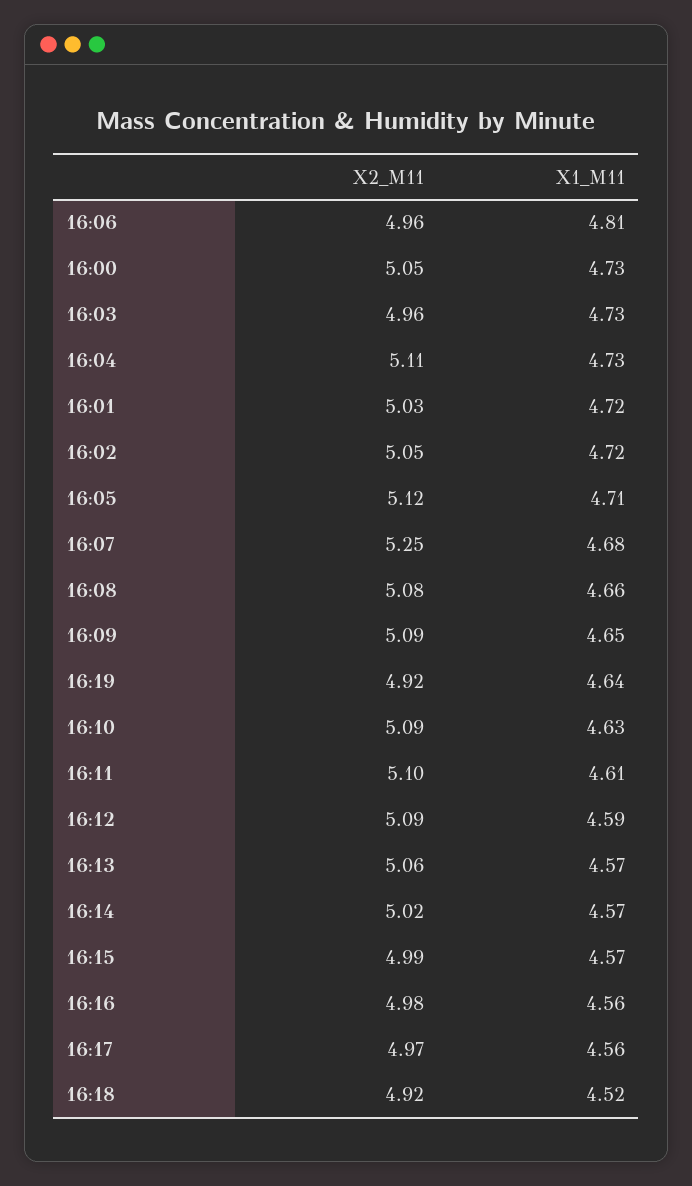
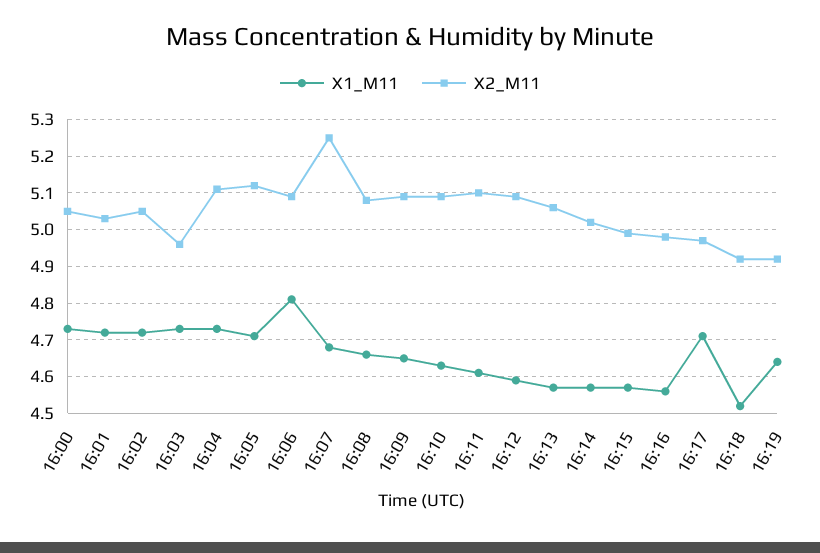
  {
    "X2_M11": {
-     "16:06": 4.96,
+     "16:06": 5.1,
      "16:00": 5.05,
      "16:03": 4.96,
      "16:04": 5.11,
      "16:01": 5.03,
      "16:02": 5.05,
      "16:05": 5.12,
      "16:07": 5.25,
      "16:08": 5.08,
      "16:09": 5.09,
      "16:19": 4.92,
      "16:10": 5.09,
      "16:11": 5.1,
      "16:12": 5.09,
      "16:13": 5.06,
      "16:14": 5.02,
      "16:15": 4.99,
      "16:16": 4.98,
      "16:17": 4.97,
      "16:18": 4.92
    },
    "X1_M11": {
      "16:06": 4.81,
      "16:00": 4.73,
      "16:03": 4.73,
      "16:04": 4.73,
      "16:01": 4.72,
      "16:02": 4.72,
      "16:05": 4.71,
      "16:07": 4.68,
      "16:08": 4.66,
      "16:09": 4.65,
      "16:19": 4.64,
      "16:10": 4.63,
      "16:11": 4.61,
      "16:12": 4.59,
      "16:13": 4.57,
      "16:14": 4.57,
      "16:15": 4.57,
      "16:16": 4.56,
-     "16:17": 4.56,
+     "16:17": 4.7,
      "16:18": 4.52
    }
  }

